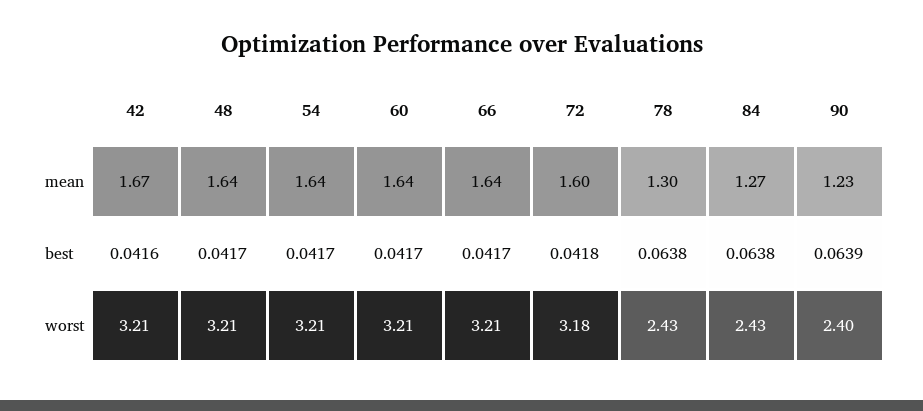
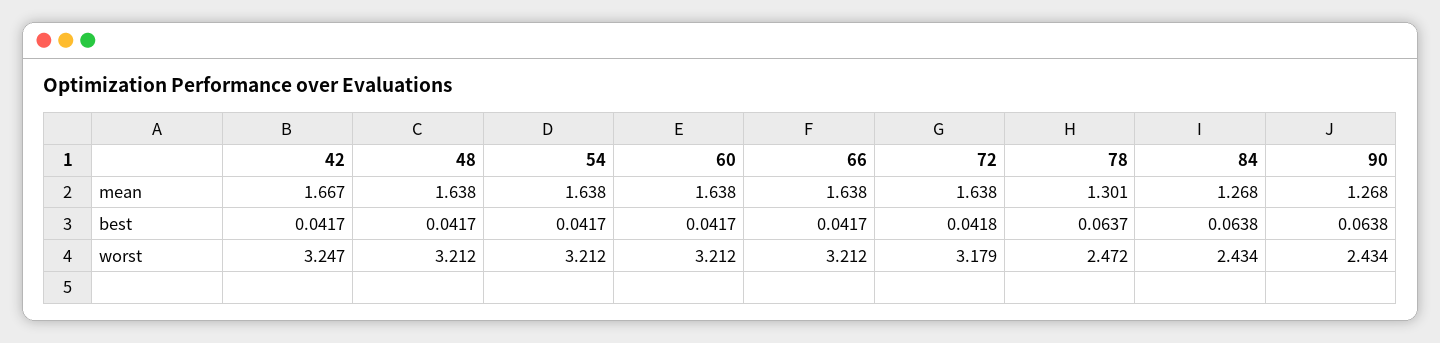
  {
    "42": {
      "mean": 1.667,
-     "best": 0.0416,
+     "best": 0.0417,
-     "worst": 3.21
+     "worst": 3.247
    },
    "48": {
      "mean": 1.638,
      "best": 0.0417,
      "worst": 3.212
    },
    "54": {
      "mean": 1.638,
      "best": 0.0417,
      "worst": 3.212
    },
    "60": {
      "mean": 1.638,
      "best": 0.0417,
      "worst": 3.212
    },
    "66": {
      "mean": 1.638,
      "best": 0.0417,
      "worst": 3.212
    },
    "72": {
-     "mean": 1.6,
+     "mean": 1.638,
      "best": 0.0418,
      "worst": 3.179
    },
    "78": {
      "mean": 1.301,
-     "best": 0.0638,
+     "best": 0.0637,
-     "worst": 2.43
+     "worst": 2.472
    },
    "84": {
      "mean": 1.268,
      "best": 0.0638,
      "worst": 2.434
    },
    "90": {
-     "mean": 1.23,
+     "mean": 1.268,
-     "best": 0.0639,
+     "best": 0.0638,
-     "worst": 2.4
+     "worst": 2.434
    }
  }

